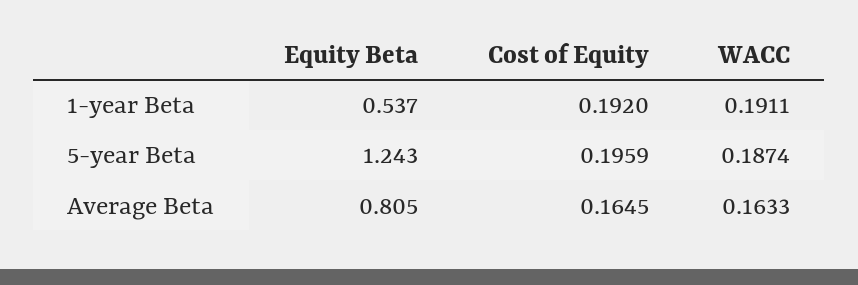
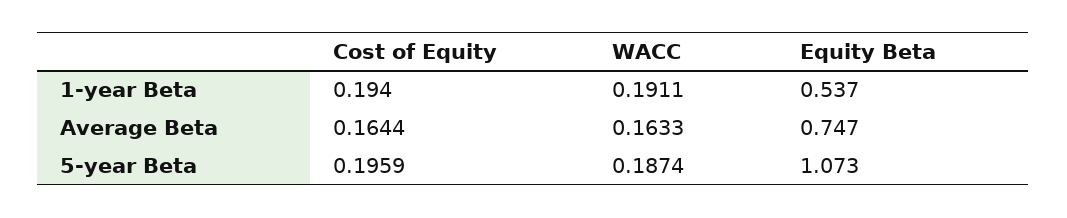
  {
    "Equity Beta": {
      "1-year Beta": 0.537,
-     "5-year Beta": 1.243,
+     "5-year Beta": 1.073,
-     "Average Beta": 0.805
+     "Average Beta": 0.747
    },
    "Cost of Equity": {
-     "1-year Beta": 0.192,
+     "1-year Beta": 0.194,
      "5-year Beta": 0.1959,
-     "Average Beta": 0.1645
+     "Average Beta": 0.1644
    },
    "WACC": {
      "1-year Beta": 0.1911,
      "5-year Beta": 0.1874,
      "Average Beta": 0.1633
    }
  }

